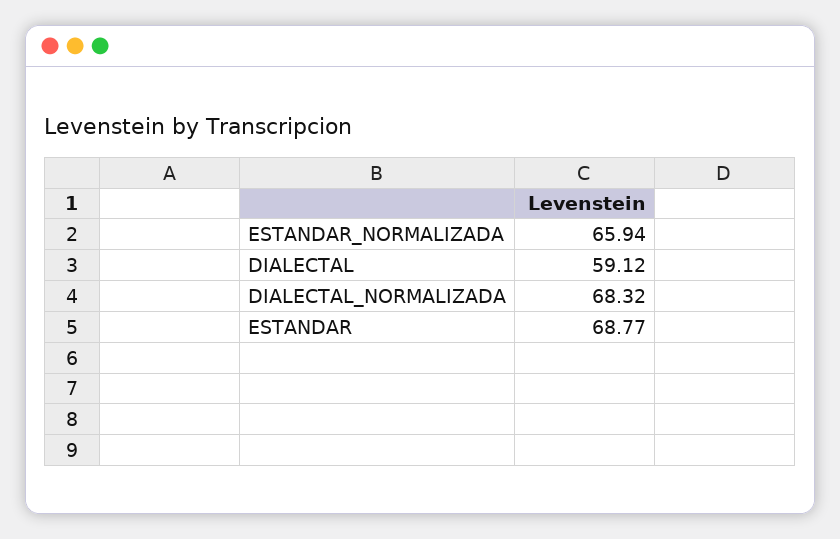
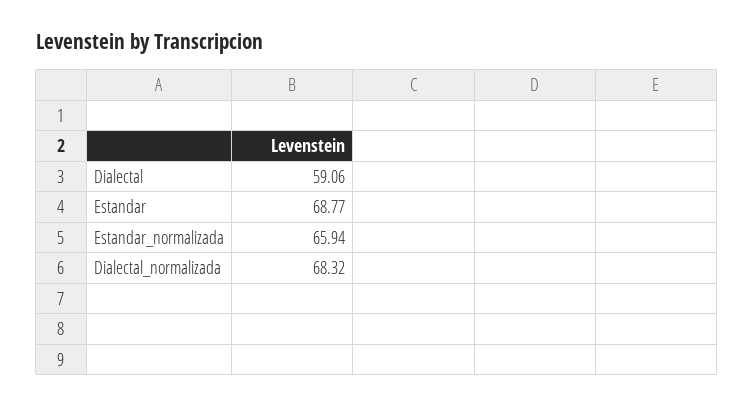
  {
    "ESTANDAR_NORMALIZADA": 65.94,
-   "DIALECTAL": 59.12,
+   "DIALECTAL": 59.06,
    "DIALECTAL_NORMALIZADA": 68.32,
    "ESTANDAR": 68.77
  }

